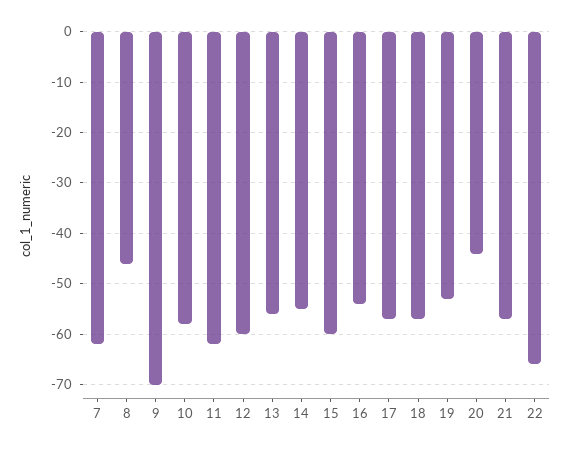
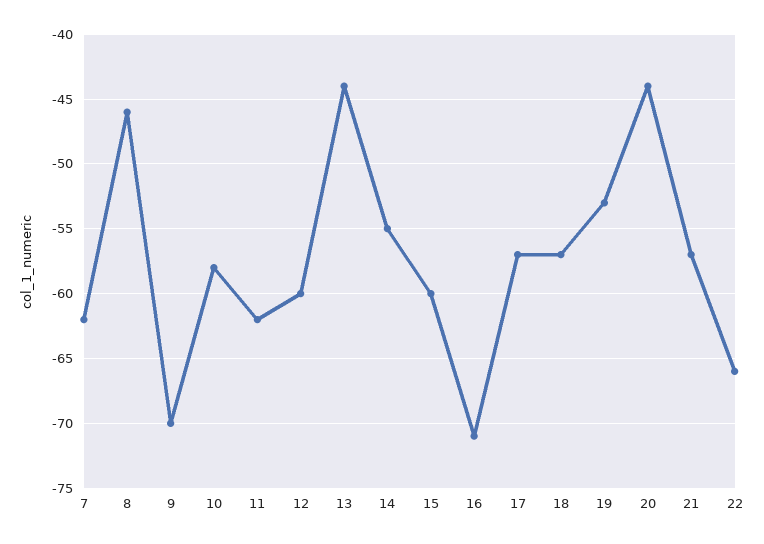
  {
    "7": -62,
    "8": -46,
    "9": -70,
    "10": -58,
    "11": -62,
    "12": -60,
-   "13": -55,
+   "13": -44,
    "14": -55,
    "15": -60,
-   "16": -55,
+   "16": -71,
    "17": -57,
    "18": -57,
    "19": -53,
    "20": -44,
    "21": -57,
    "22": -66
  }

